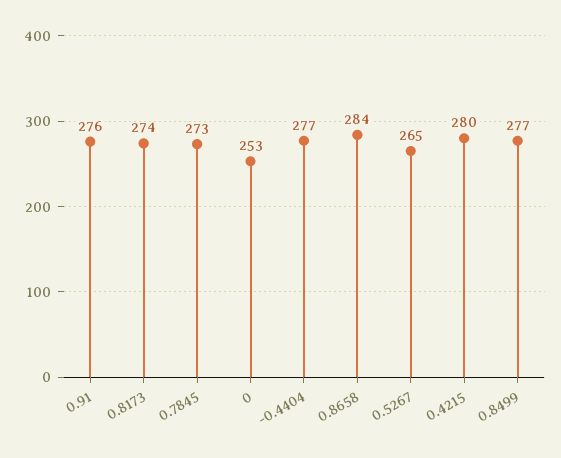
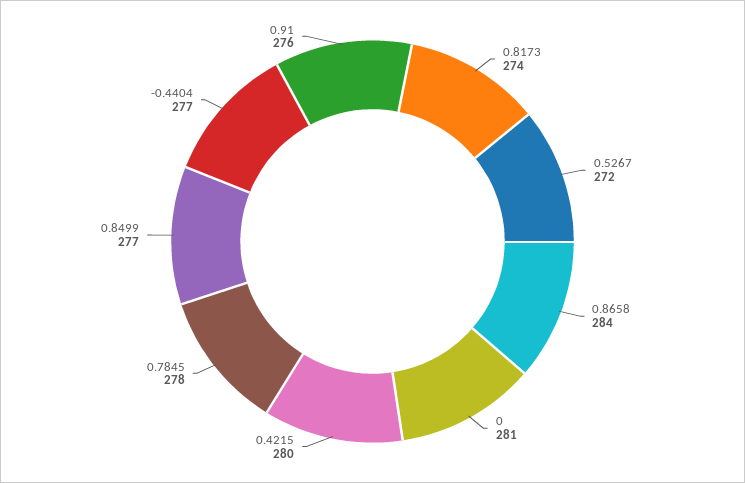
  {
    "0.91": 276,
    "0.8173": 274,
-   "0.7845": 273,
+   "0.7845": 278,
-   "0": 253,
+   "0": 281,
    "-0.4404": 277,
    "0.8658": 284,
-   "0.5267": 265,
+   "0.5267": 272,
    "0.4215": 280,
    "0.8499": 277
  }

